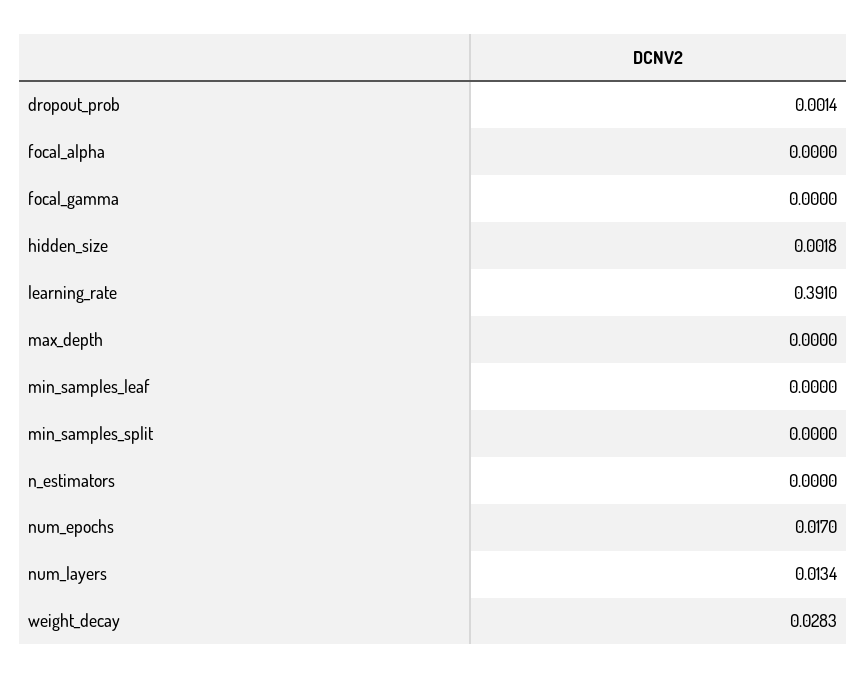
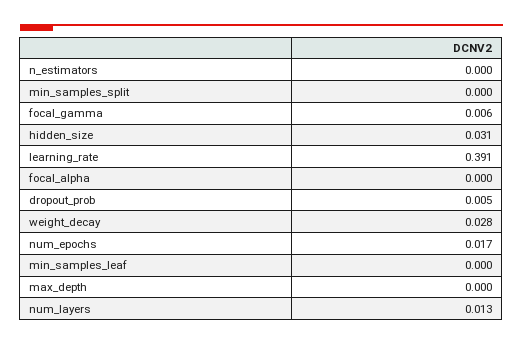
  {
-   "dropout_prob": 0.0014,
+   "dropout_prob": 0.005,
    "focal_alpha": 0,
-   "focal_gamma": 0,
+   "focal_gamma": 0.006,
-   "hidden_size": 0.0018,
+   "hidden_size": 0.031,
    "learning_rate": 0.391,
    "max_depth": 0,
    "min_samples_leaf": 0,
    "min_samples_split": 0,
    "n_estimators": 0,
    "num_epochs": 0.017,
    "num_layers": 0.0134,
    "weight_decay": 0.0283
  }

